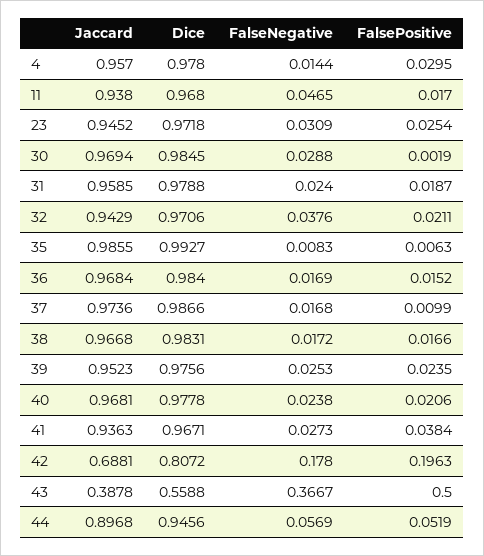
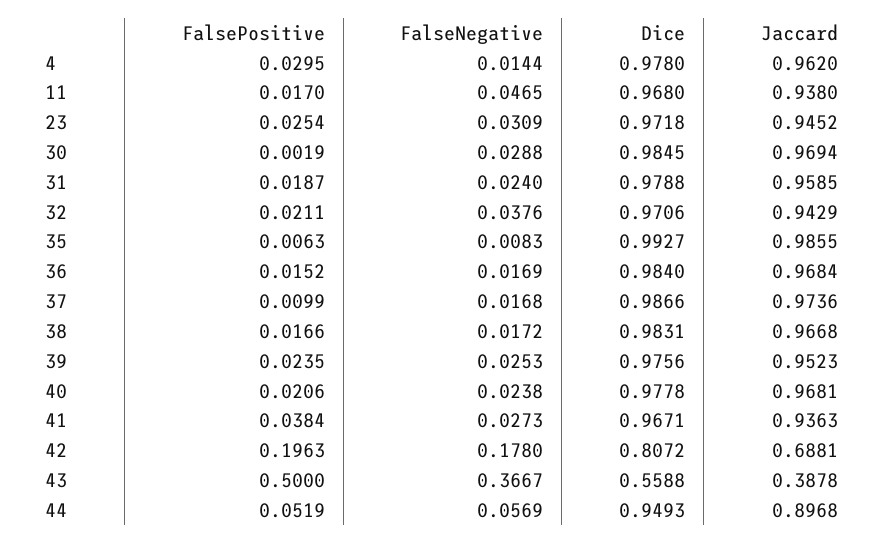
  {
    "Jaccard": {
-     "4": 0.957,
+     "4": 0.962,
      "11": 0.938,
      "23": 0.9452,
      "30": 0.9694,
      "31": 0.9585,
      "32": 0.9429,
      "35": 0.9855,
      "36": 0.9684,
      "37": 0.9736,
      "38": 0.9668,
      "39": 0.9523,
      "40": 0.9681,
      "41": 0.9363,
      "42": 0.6881,
      "43": 0.3878,
      "44": 0.8968
    },
    "Dice": {
      "4": 0.978,
      "11": 0.968,
      "23": 0.9718,
      "30": 0.9845,
      "31": 0.9788,
      "32": 0.9706,
      "35": 0.9927,
      "36": 0.984,
      "37": 0.9866,
      "38": 0.9831,
      "39": 0.9756,
      "40": 0.9778,
      "41": 0.9671,
      "42": 0.8072,
      "43": 0.5588,
-     "44": 0.9456
+     "44": 0.9493
    },
    "FalseNegative": {
      "4": 0.0144,
      "11": 0.0465,
      "23": 0.0309,
      "30": 0.0288,
      "31": 0.024,
      "32": 0.0376,
      "35": 0.0083,
      "36": 0.0169,
      "37": 0.0168,
      "38": 0.0172,
      "39": 0.0253,
      "40": 0.0238,
      "41": 0.0273,
      "42": 0.178,
      "43": 0.3667,
      "44": 0.0569
    },
    "FalsePositive": {
      "4": 0.0295,
      "11": 0.017,
      "23": 0.0254,
      "30": 0.0019,
      "31": 0.0187,
      "32": 0.0211,
      "35": 0.0063,
      "36": 0.0152,
      "37": 0.0099,
      "38": 0.0166,
      "39": 0.0235,
      "40": 0.0206,
      "41": 0.0384,
      "42": 0.1963,
      "43": 0.5,
      "44": 0.0519
    }
  }

